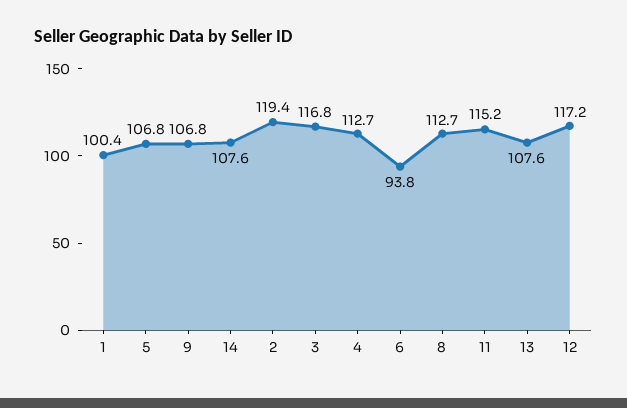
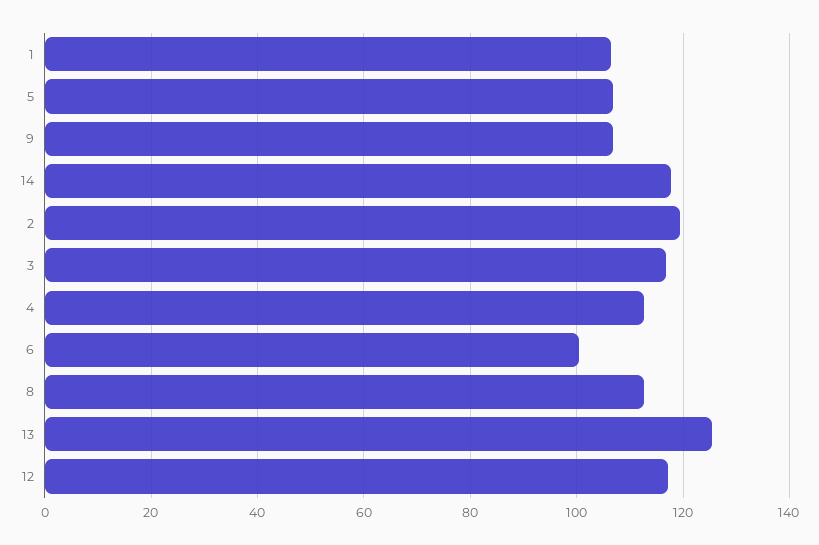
  {
-   "1": 100.4,
+   "1": 106,
    "5": 106.8,
    "9": 106.8,
-   "14": 107.6,
+   "14": 118,
    "2": 119.4,
    "3": 116.8,
    "4": 112.7,
-   "6": 93.8,
+   "6": 100,
    "8": 112.7,
-   "11": 115.2,
-   "13": 107.6,
+   "13": 126,
    "12": 117.2
  }

